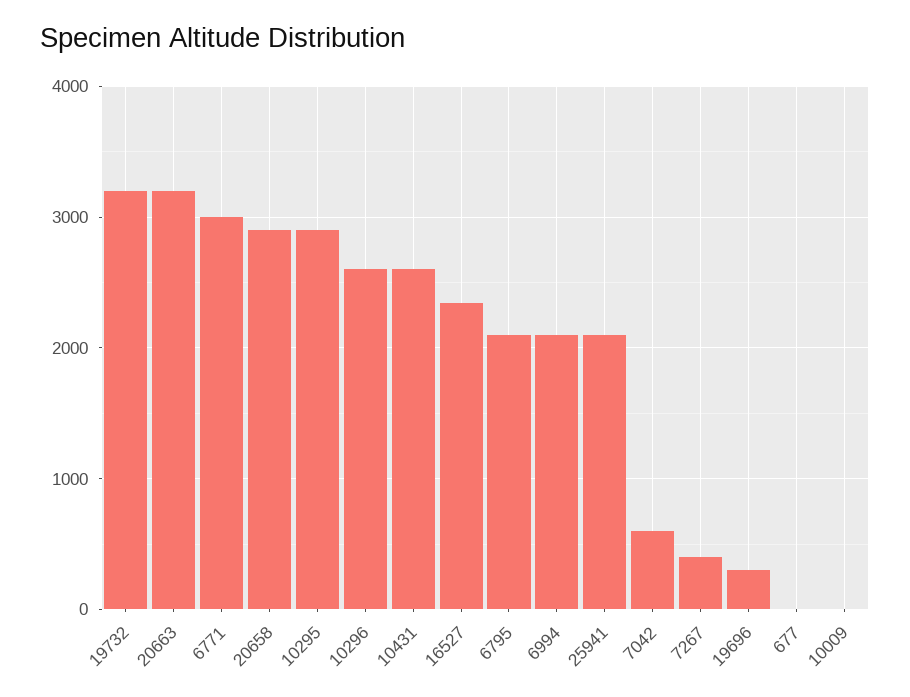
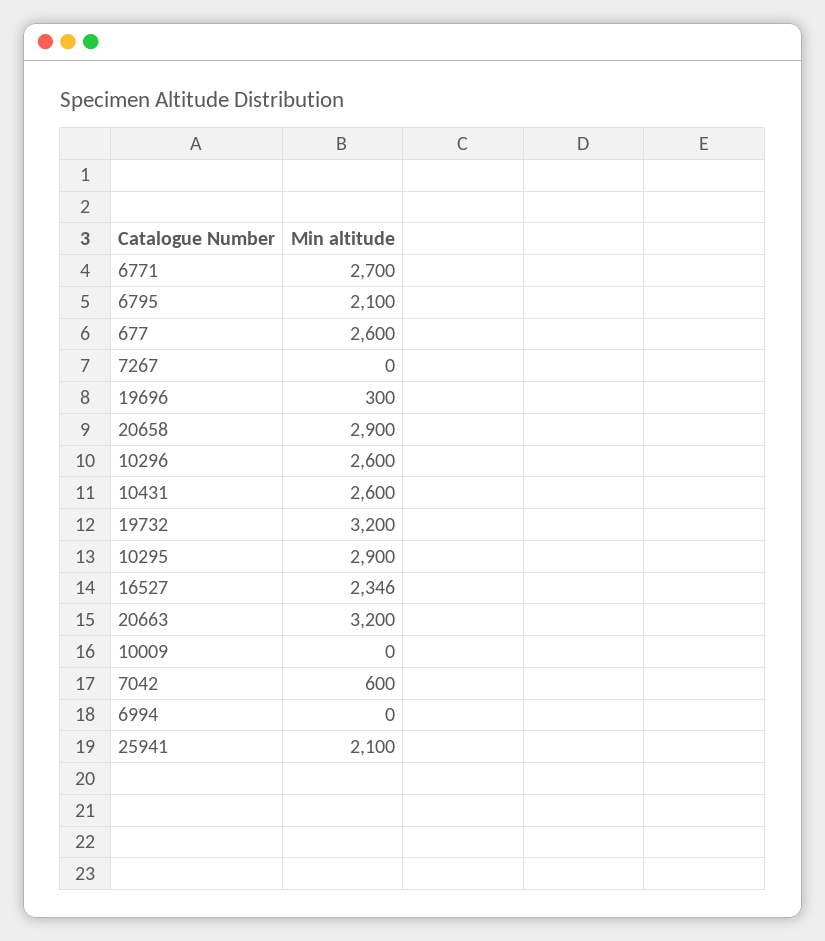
  {
    "19732": 3200,
    "20663": 3200,
-   "6771": 3000,
+   "6771": 2700,
    "20658": 2900,
    "10295": 2900,
    "10296": 2600,
    "10431": 2600,
    "16527": 2346,
    "6795": 2100,
-   "6994": 2100,
+   "6994": 0,
    "25941": 2100,
    "7042": 600,
-   "7267": 400,
+   "7267": 0,
    "19696": 300,
-   "677": 0,
+   "677": 2600,
    "10009": 0
  }

